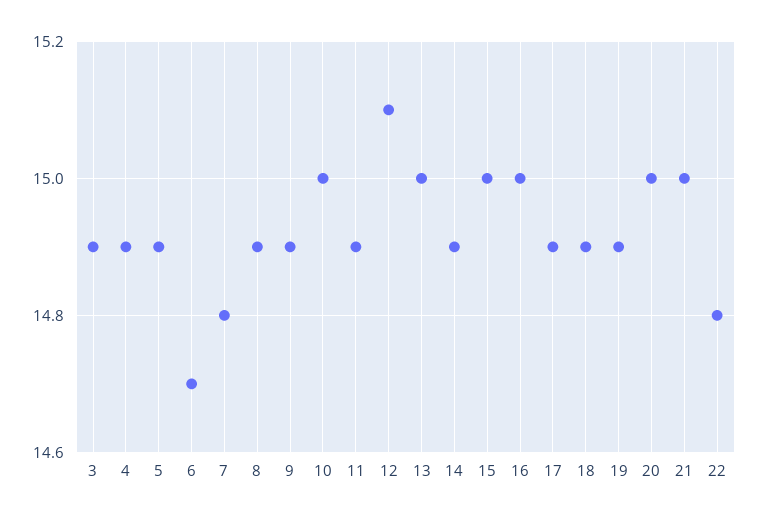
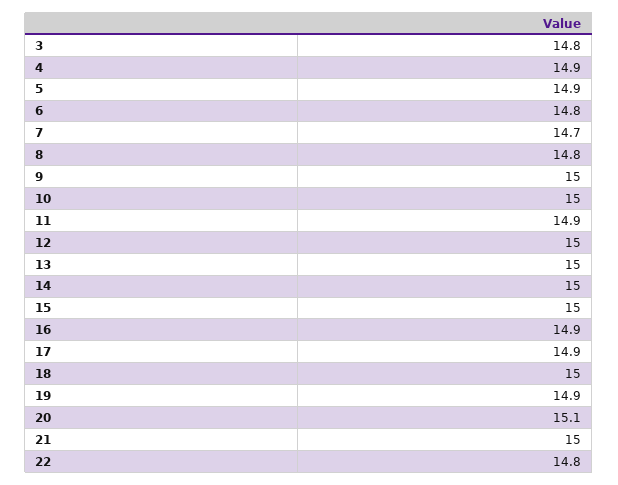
  {
-   "3": 14.9,
+   "3": 14.8,
    "4": 14.9,
    "5": 14.9,
-   "6": 14.7,
+   "6": 14.8,
-   "7": 14.8,
+   "7": 14.7,
-   "8": 14.9,
+   "8": 14.8,
-   "9": 14.9,
+   "9": 15,
    "10": 15,
    "11": 14.9,
-   "12": 15.1,
+   "12": 15,
    "13": 15,
-   "14": 14.9,
+   "14": 15,
    "15": 15,
-   "16": 15,
+   "16": 14.9,
    "17": 14.9,
-   "18": 14.9,
+   "18": 15,
    "19": 14.9,
-   "20": 15,
+   "20": 15.1,
    "21": 15,
    "22": 14.8
  }

